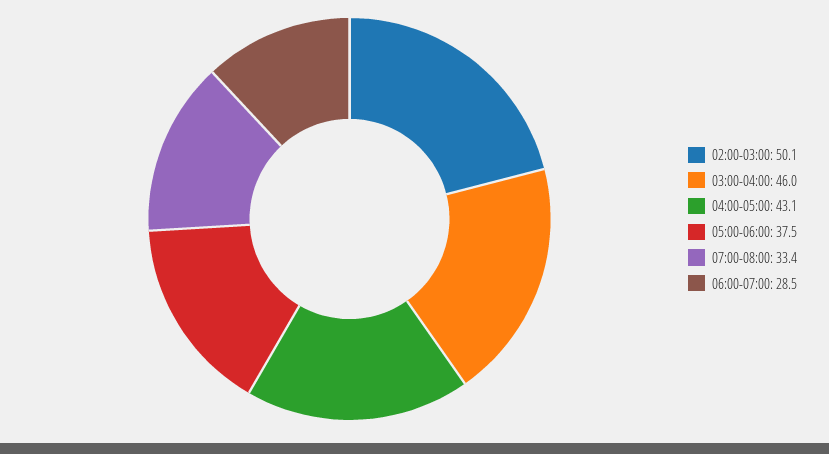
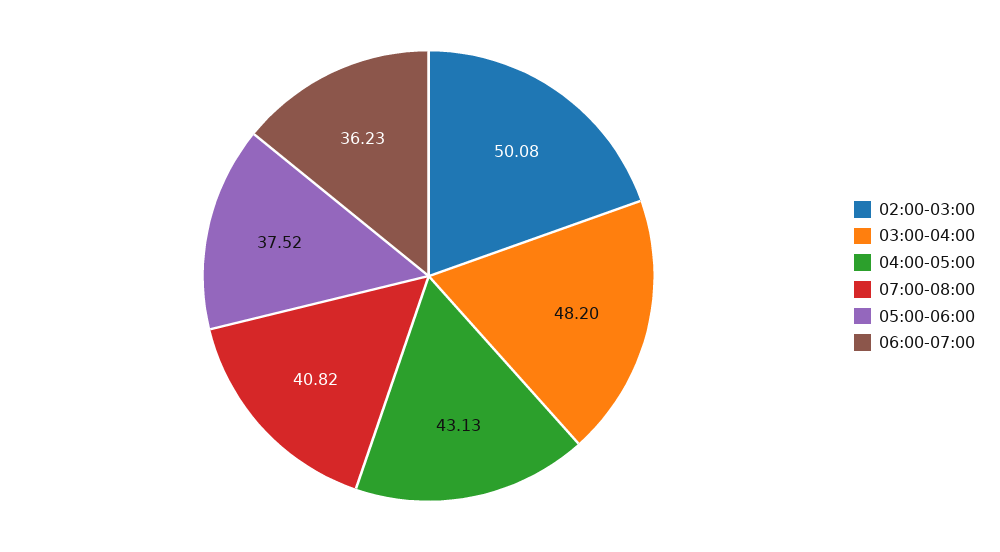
  {
    "02:00-03:00": 50.08,
-   "03:00-04:00": 46,
+   "03:00-04:00": 48.2,
    "04:00-05:00": 43.13,
    "05:00-06:00": 37.52,
-   "07:00-08:00": 33.4,
+   "07:00-08:00": 40.82,
-   "06:00-07:00": 28.5
+   "06:00-07:00": 36.23
  }

